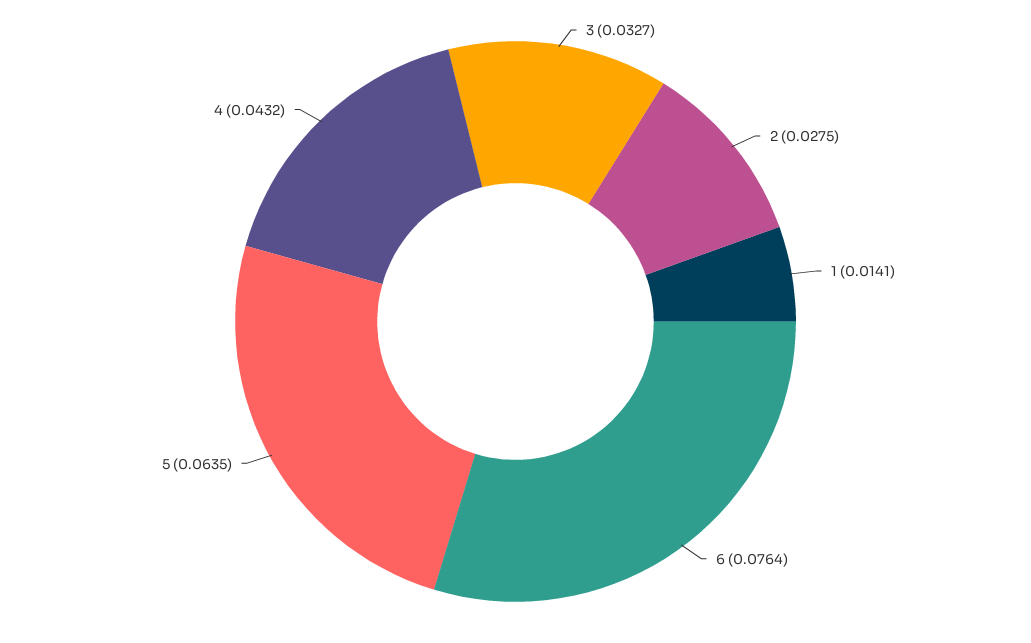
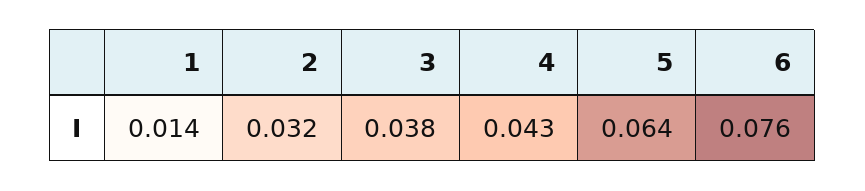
  {
-   "3": 0.0327,
+   "3": 0.038,
-   "2": 0.0275,
+   "2": 0.032,
    "1": 0.0141,
    "6": 0.0764,
    "5": 0.0635,
    "4": 0.0432
  }

